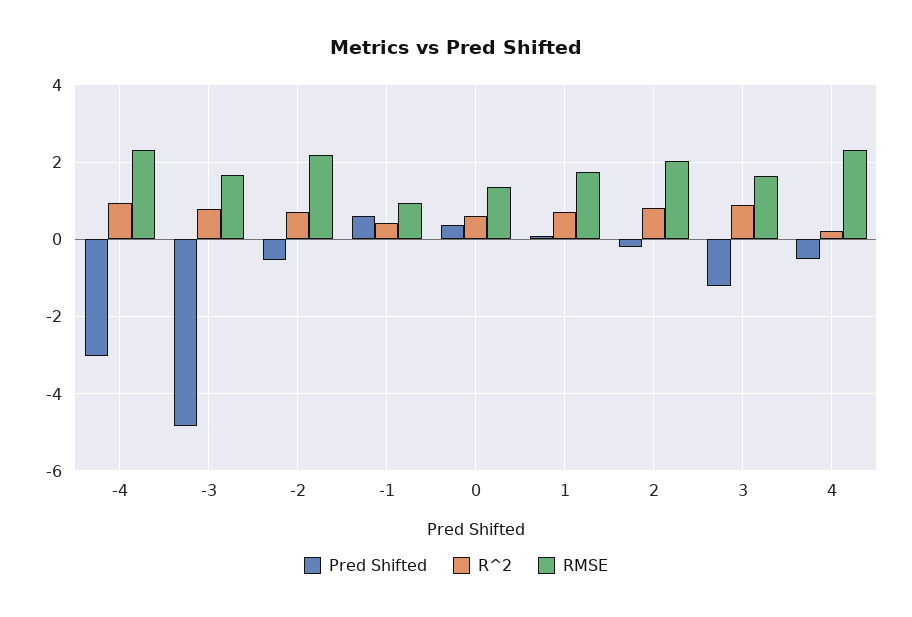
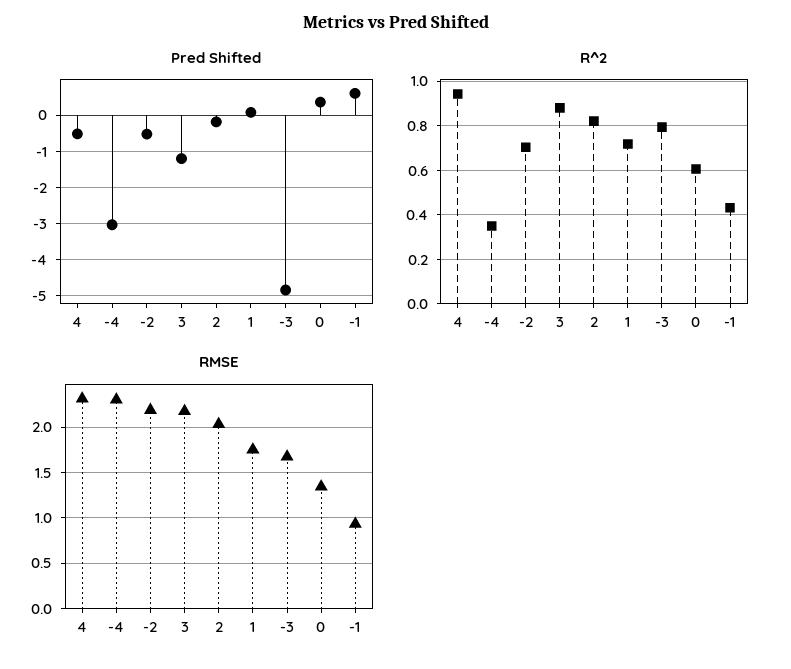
  {
    "Pred Shifted": {
      "-4": -3,
      "-3": -4.8,
      "-2": -0.6,
      "-1": 0.6,
      "0": 0.4,
      "1": 0,
      "2": -0.2,
      "3": -1.2,
      "4": -0.6
    },
    "R^2": {
-     "-4": 1,
+     "-4": 0.35,
      "-3": 0.8,
      "-2": 0.7,
      "-1": 0.45,
      "0": 0.6,
      "1": 0.7,
      "2": 0.8,
      "3": 0.9,
-     "4": 0.2
+     "4": 0.95
    },
    "RMSE": {
      "-4": 2.3,
      "-3": 1.7,
      "-2": 2.2,
      "-1": 0.9,
      "0": 1.3,
      "1": 1.8,
      "2": 2,
-     "3": 1.6,
+     "3": 2.2,
      "4": 2.3
    }
  }

